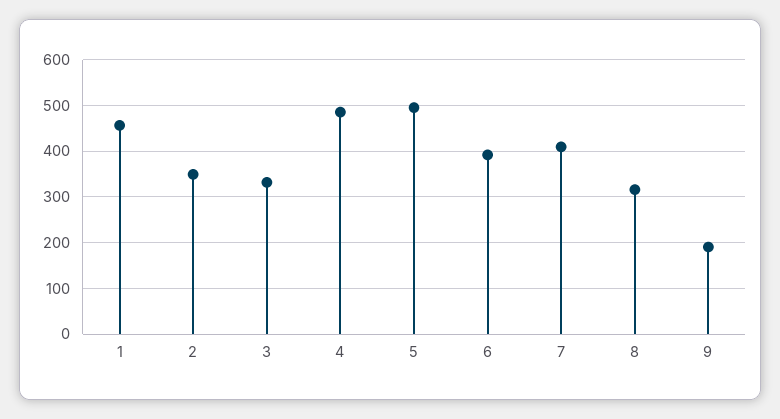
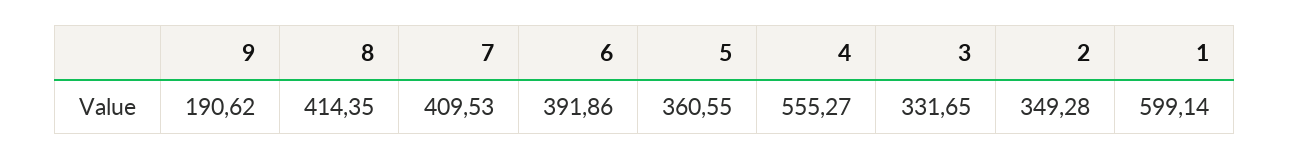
  {
-   "1": 460,
+   "1": 599.14,
    "2": 349.28,
    "3": 331.65,
-   "4": 480,
+   "4": 555.27,
-   "5": 500,
+   "5": 360.55,
    "6": 391.86,
    "7": 409.53,
-   "8": 320,
+   "8": 414.35,
    "9": 190.62
  }

